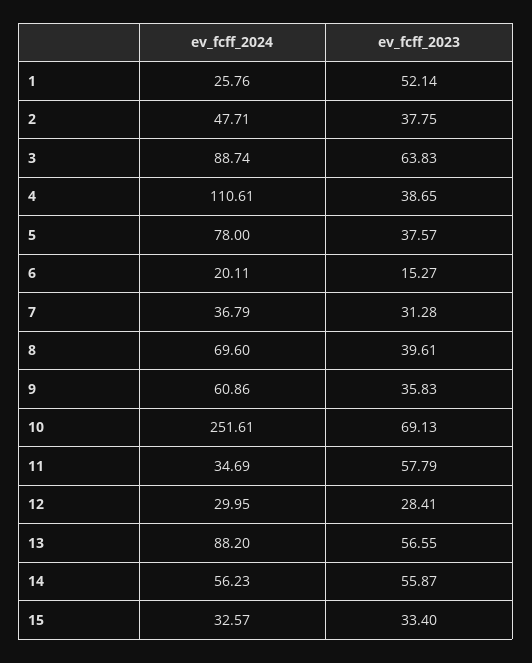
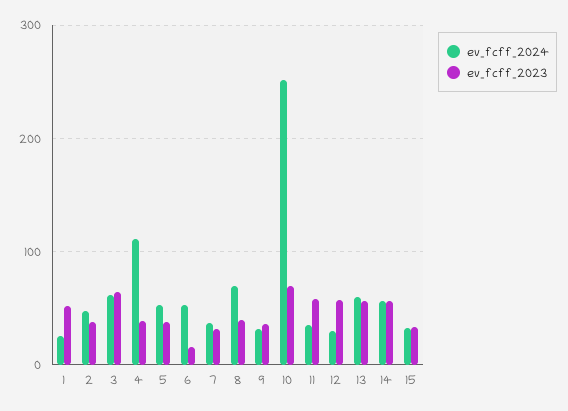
  {
    "ev_fcff_2024": {
      "1": 25.76,
      "2": 47.71,
-     "3": 88.74,
+     "3": 60,
      "4": 110.61,
-     "5": 78,
+     "5": 50,
-     "6": 20.11,
+     "6": 50,
      "7": 36.79,
      "8": 69.6,
-     "9": 60.86,
+     "9": 30,
      "10": 251.61,
      "11": 34.69,
      "12": 29.95,
-     "13": 88.2,
+     "13": 60,
      "14": 56.23,
      "15": 32.57
    },
    "ev_fcff_2023": {
      "1": 52.14,
      "2": 37.75,
      "3": 63.83,
      "4": 38.65,
      "5": 37.57,
      "6": 15.27,
      "7": 31.28,
      "8": 39.61,
      "9": 35.83,
      "10": 69.13,
      "11": 57.79,
-     "12": 28.41,
+     "12": 60,
      "13": 56.55,
      "14": 55.87,
      "15": 33.4
    }
  }

